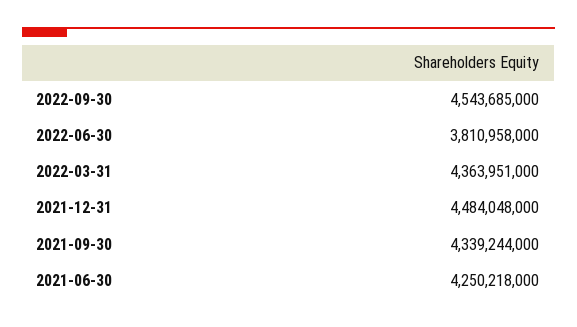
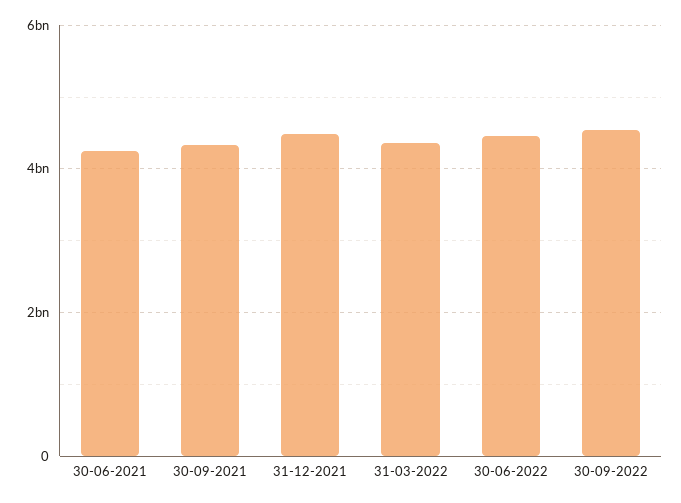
  {
    "2022-09-30": 4543685000,
-   "2022-06-30": 3810958000,
+   "2022-06-30": 4400000000,
    "2022-03-31": 4363951000,
    "2021-12-31": 4484048000,
    "2021-09-30": 4339244000,
    "2021-06-30": 4250218000
  }

